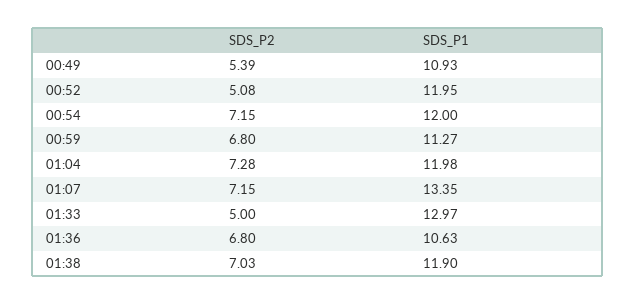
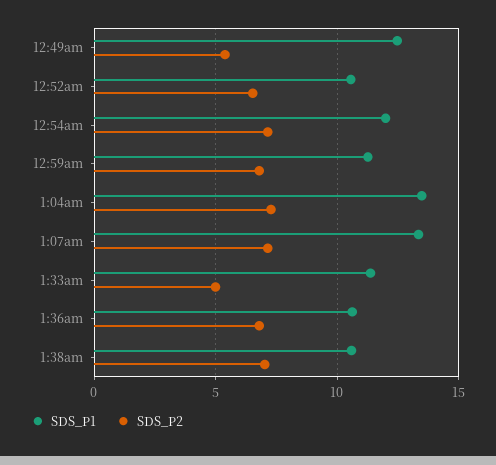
  {
    "SDS_P2": {
      "00:49": 5.39,
-     "00:52": 5.08,
+     "00:52": 6.5,
      "00:54": 7.15,
      "00:59": 6.8,
      "01:04": 7.28,
      "01:07": 7.15,
      "01:33": 5,
      "01:36": 6.8,
      "01:38": 7.03
    },
    "SDS_P1": {
-     "00:49": 10.93,
+     "00:49": 12.5,
-     "00:52": 11.95,
+     "00:52": 10.5,
      "00:54": 12,
      "00:59": 11.27,
-     "01:04": 11.98,
+     "01:04": 13.5,
      "01:07": 13.35,
-     "01:33": 12.97,
+     "01:33": 11.5,
      "01:36": 10.63,
-     "01:38": 11.9
+     "01:38": 10.5
    }
  }

